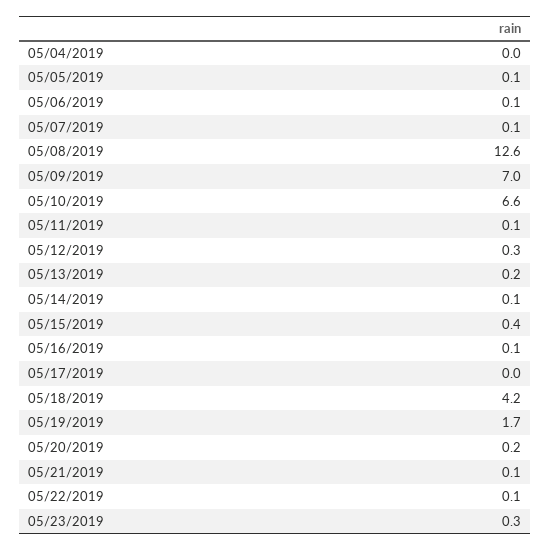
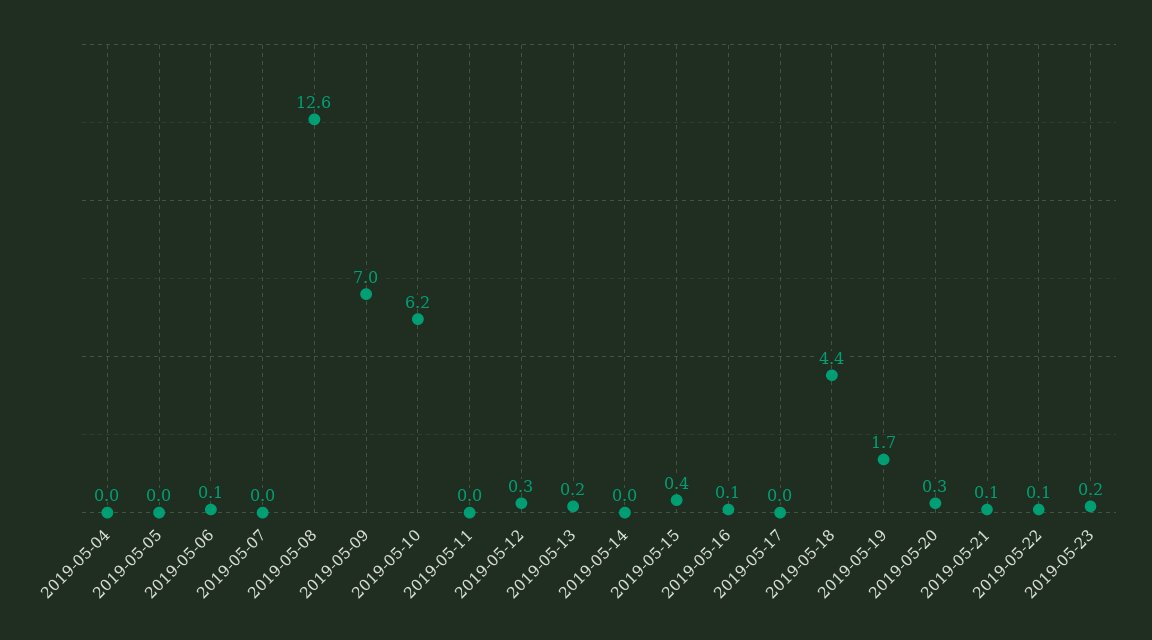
  {
    "05/04/2019": 0,
-   "05/05/2019": 0.1,
+   "05/05/2019": 0,
    "05/06/2019": 0.1,
-   "05/07/2019": 0.1,
+   "05/07/2019": 0,
    "05/08/2019": 12.6,
    "05/09/2019": 7,
-   "05/10/2019": 6.6,
+   "05/10/2019": 6.2,
-   "05/11/2019": 0.1,
+   "05/11/2019": 0,
    "05/12/2019": 0.3,
    "05/13/2019": 0.2,
-   "05/14/2019": 0.1,
+   "05/14/2019": 0,
    "05/15/2019": 0.4,
    "05/16/2019": 0.1,
    "05/17/2019": 0,
-   "05/18/2019": 4.2,
+   "05/18/2019": 4.4,
    "05/19/2019": 1.7,
-   "05/20/2019": 0.2,
+   "05/20/2019": 0.3,
    "05/21/2019": 0.1,
    "05/22/2019": 0.1,
-   "05/23/2019": 0.3
+   "05/23/2019": 0.2
  }

